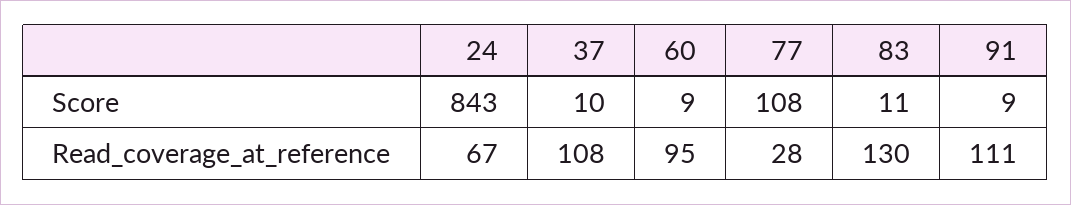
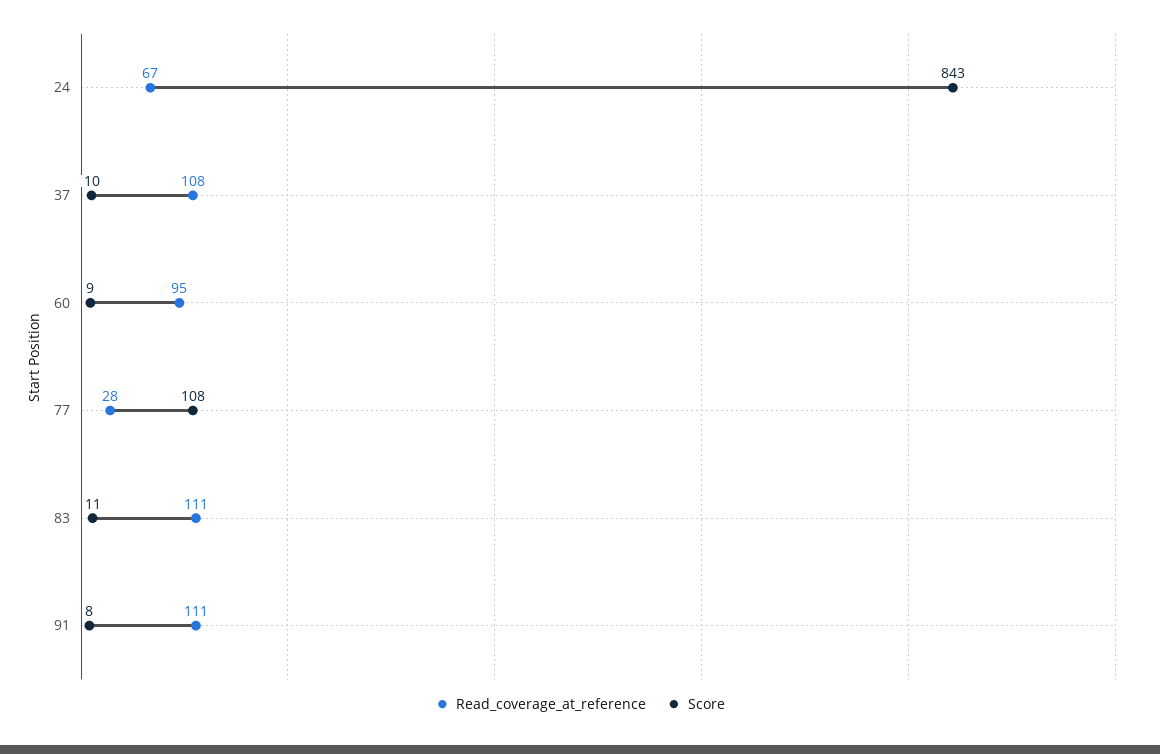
  {
    "Score": {
      "24": 843,
      "37": 10,
      "60": 9,
      "77": 108,
      "83": 11,
-     "91": 9
+     "91": 8
    },
    "Read_coverage_at_reference": {
      "24": 67,
      "37": 108,
      "60": 95,
      "77": 28,
-     "83": 130,
+     "83": 111,
      "91": 111
    }
  }

